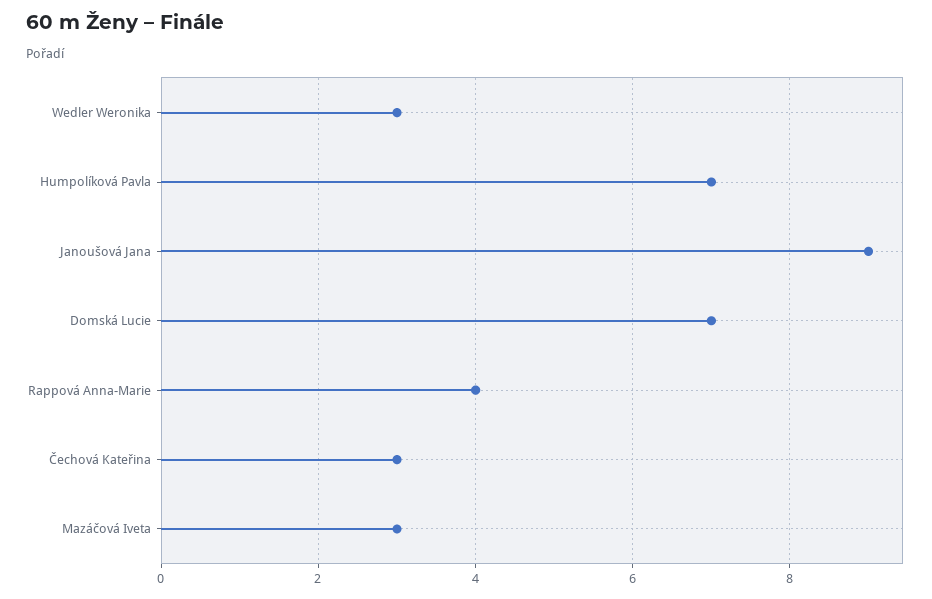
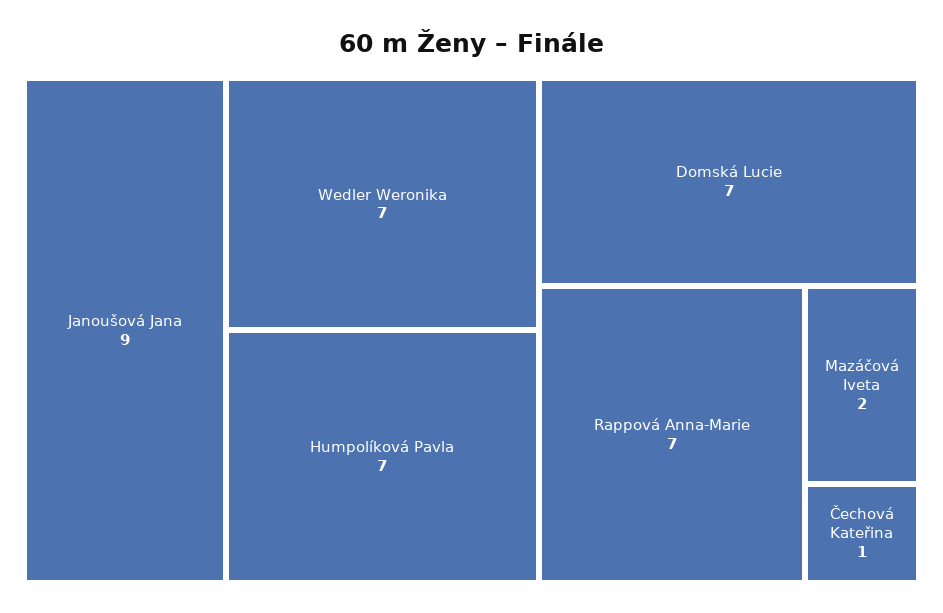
  {
-   "Wedler Weronika": 3,
+   "Wedler Weronika": 7,
    "Humpolíková Pavla": 7,
    "Janoušová Jana": 9,
    "Domská Lucie": 7,
-   "Rappová Anna-Marie": 4,
+   "Rappová Anna-Marie": 7,
-   "Čechová Kateřina": 3,
+   "Čechová Kateřina": 1,
-   "Mazáčová Iveta": 3
+   "Mazáčová Iveta": 2
  }

